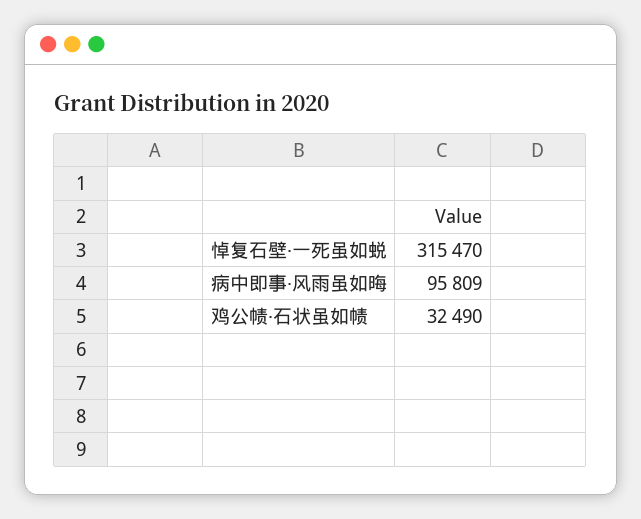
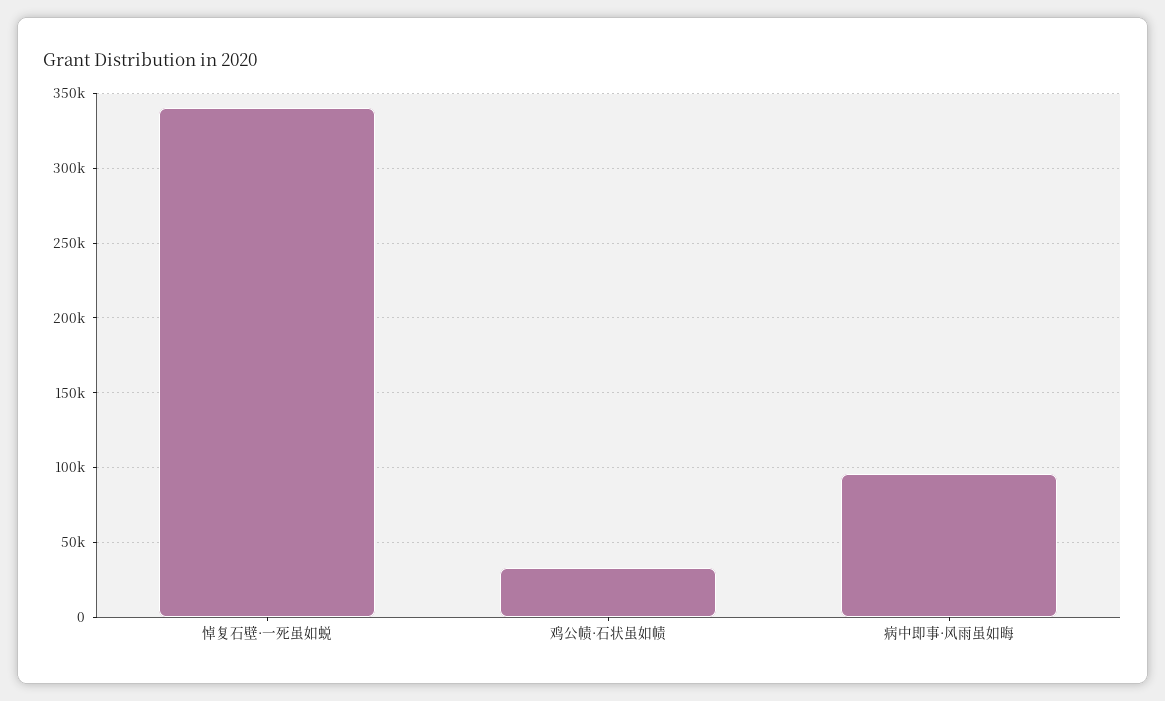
  {
-   "悼复石壁·一死虽如蜕": 315470,
+   "悼复石壁·一死虽如蜕": 340000,
    "病中即事·风雨虽如晦": 95809,
    "鸡公帻·石状虽如帻": 32490
  }

